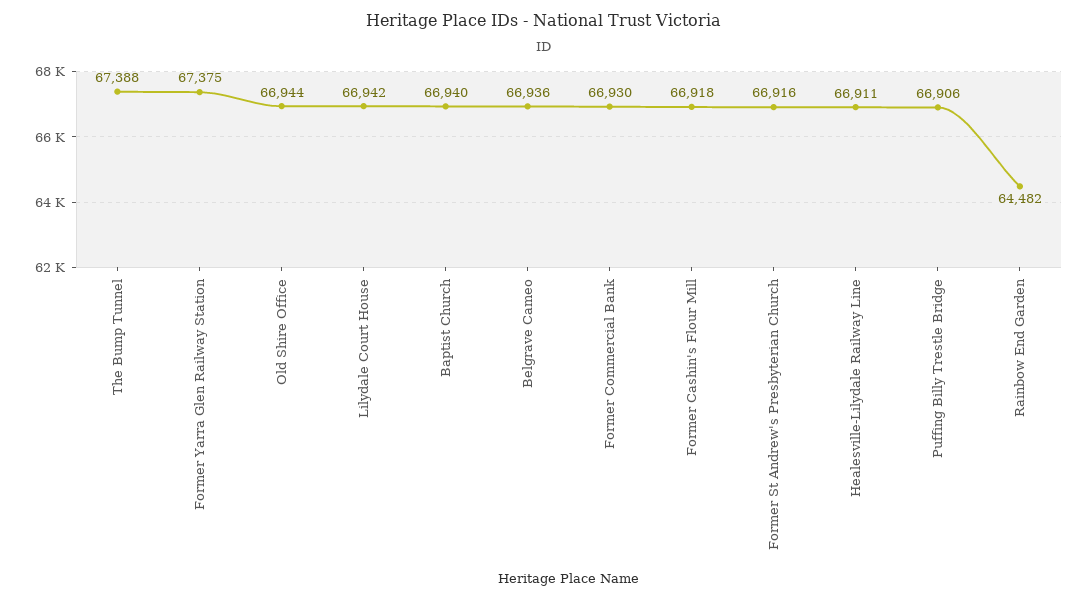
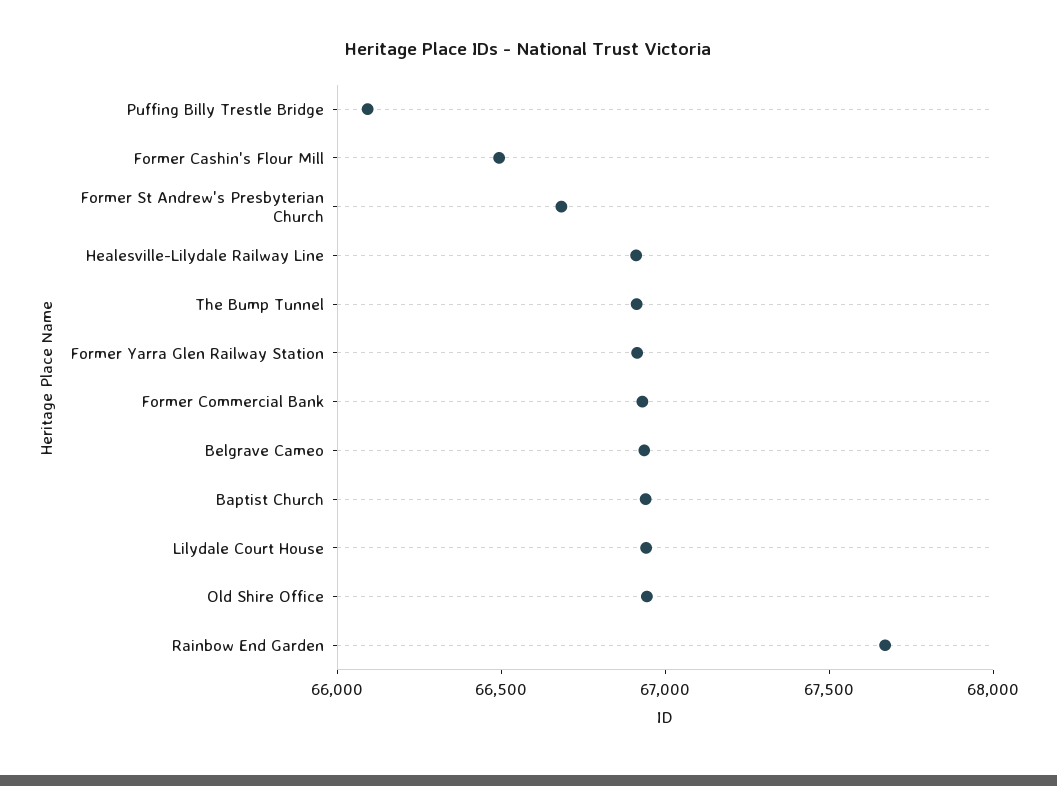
  {
-   "The Bump Tunnel": 67388,
+   "The Bump Tunnel": 66900,
-   "Former Yarra Glen Railway Station": 67375,
+   "Former Yarra Glen Railway Station": 66900,
    "Old Shire Office": 66944,
    "Lilydale Court House": 66942,
    "Baptist Church": 66940,
    "Belgrave Cameo": 66936,
    "Former Commercial Bank": 66930,
-   "Former Cashin's Flour Mill": 66918,
+   "Former Cashin's Flour Mill": 66500,
-   "Former St Andrew's Presbyterian Church": 66916,
+   "Former St Andrew's Presbyterian Church": 66700,
    "Healesville-Lilydale Railway Line": 66911,
-   "Puffing Billy Trestle Bridge": 66906,
+   "Puffing Billy Trestle Bridge": 66100,
-   "Rainbow End Garden": 64482
+   "Rainbow End Garden": 67700
  }

